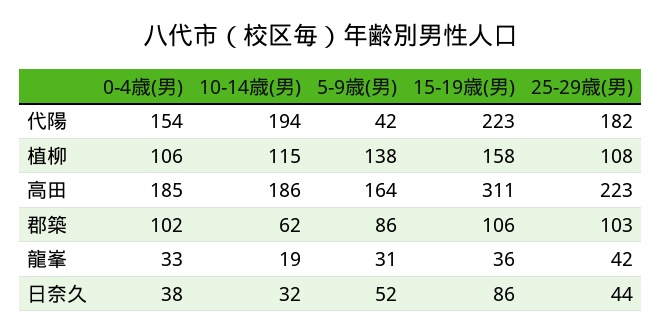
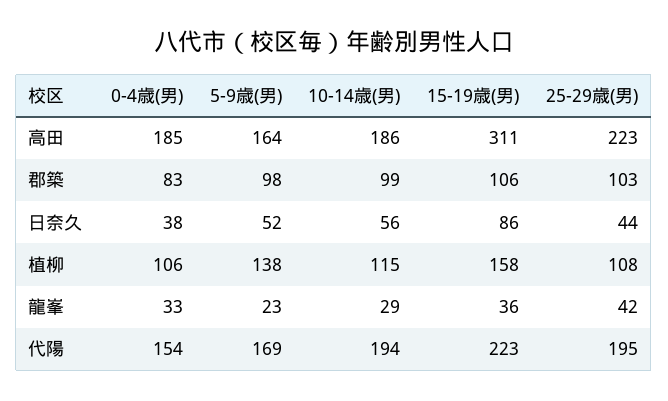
  {
    "0-4歳(男)": {
      "代陽": 154,
      "植柳": 106,
      "高田": 185,
-     "郡築": 102,
+     "郡築": 83,
      "龍峯": 33,
      "日奈久": 38
    },
    "10-14歳(男)": {
      "代陽": 194,
      "植柳": 115,
      "高田": 186,
-     "郡築": 62,
+     "郡築": 99,
-     "龍峯": 19,
+     "龍峯": 29,
-     "日奈久": 32
+     "日奈久": 56
    },
    "5-9歳(男)": {
-     "代陽": 42,
+     "代陽": 169,
      "植柳": 138,
      "高田": 164,
-     "郡築": 86,
+     "郡築": 98,
-     "龍峯": 31,
+     "龍峯": 23,
      "日奈久": 52
    },
    "15-19歳(男)": {
      "代陽": 223,
      "植柳": 158,
      "高田": 311,
      "郡築": 106,
      "龍峯": 36,
      "日奈久": 86
    },
    "25-29歳(男)": {
-     "代陽": 182,
+     "代陽": 195,
      "植柳": 108,
      "高田": 223,
      "郡築": 103,
      "龍峯": 42,
      "日奈久": 44
    }
  }

